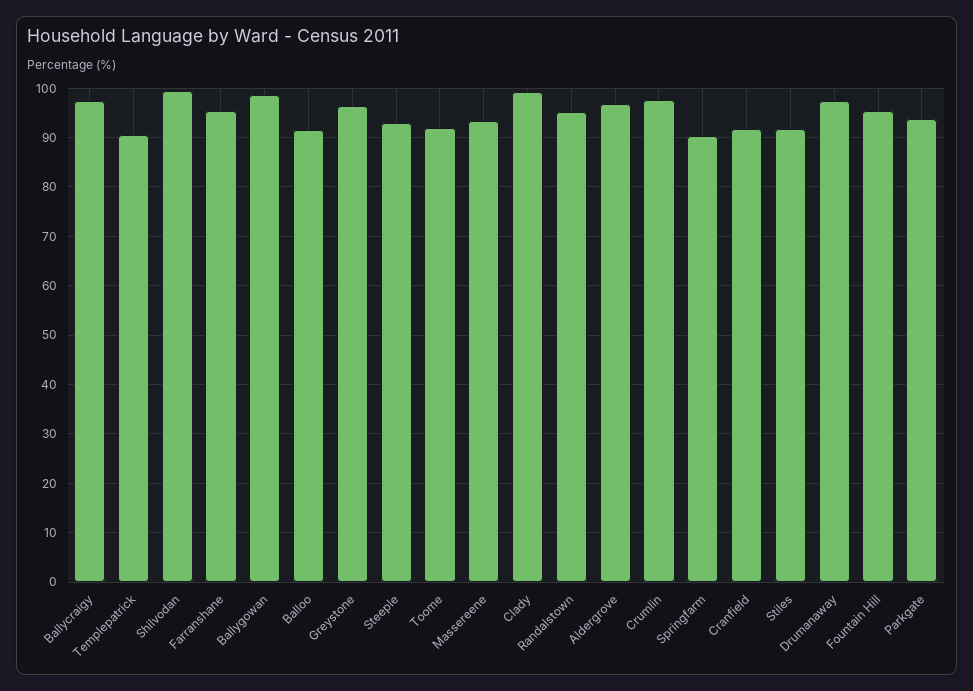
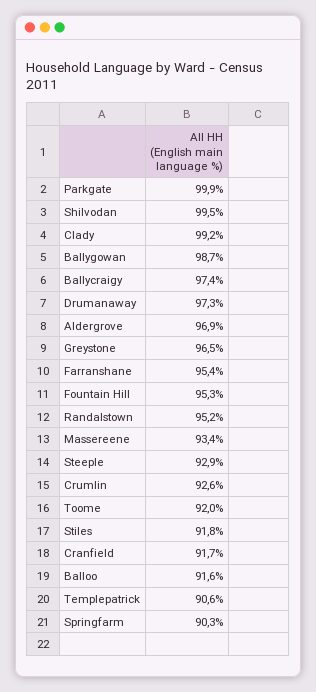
  {
    "Ballycraigy": 97.4,
    "Templepatrick": 90.6,
    "Shilvodan": 99.5,
    "Farranshane": 95.4,
    "Ballygowan": 98.7,
    "Balloo": 91.6,
    "Greystone": 96.5,
    "Steeple": 92.9,
    "Toome": 92,
    "Massereene": 93.4,
    "Clady": 99.2,
    "Randalstown": 95.2,
    "Aldergrove": 96.9,
-   "Crumlin": 98,
+   "Crumlin": 92.6,
    "Springfarm": 90.3,
    "Cranfield": 91.7,
    "Stiles": 91.8,
    "Drumanaway": 97.3,
    "Fountain Hill": 95.3,
-   "Parkgate": 94
+   "Parkgate": 99.9
  }

